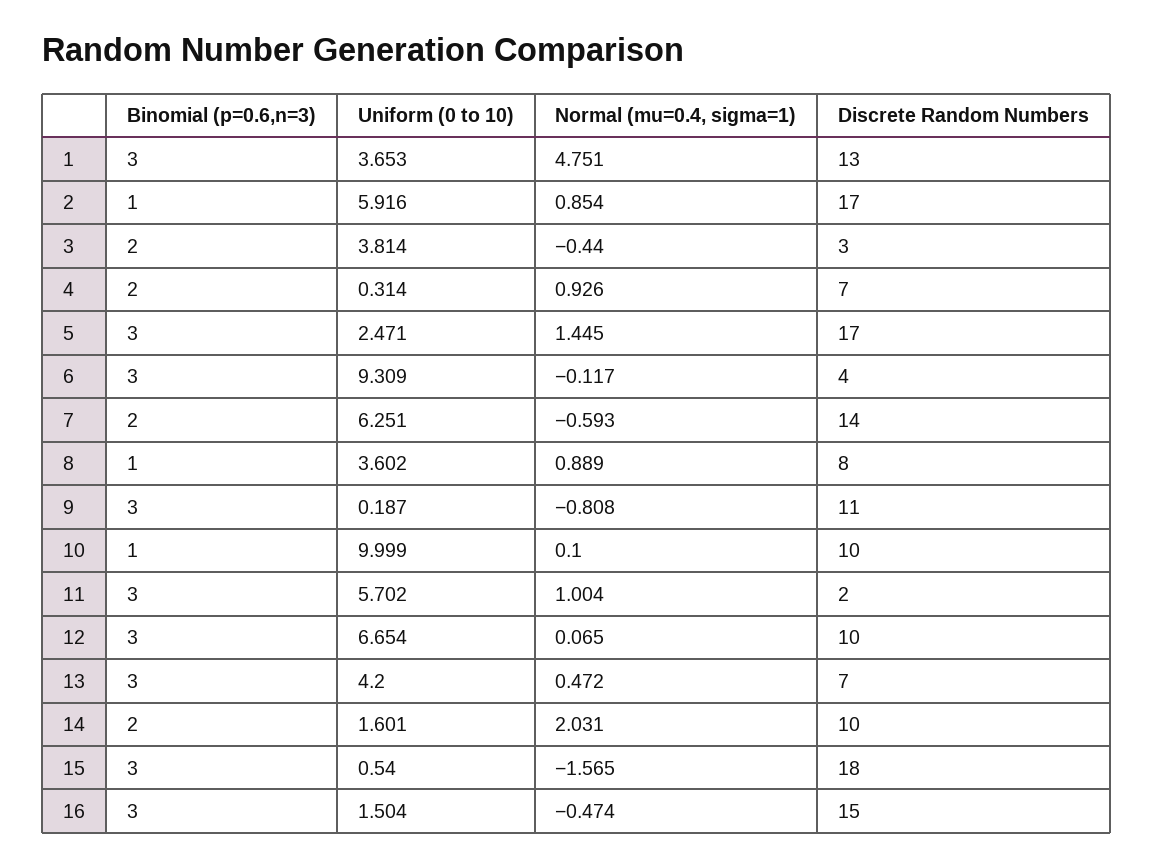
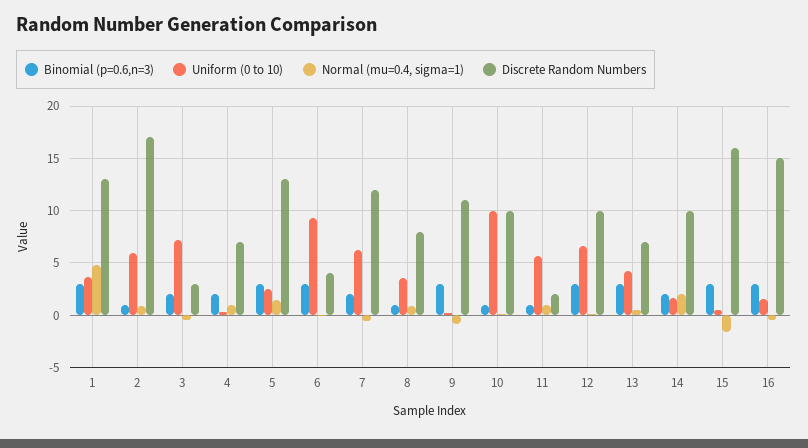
  {
    "Binomial (p=0.6,n=3)": {
      "1": 3,
      "2": 1,
      "3": 2,
      "4": 2,
      "5": 3,
      "6": 3,
      "7": 2,
      "8": 1,
      "9": 3,
      "10": 1,
-     "11": 3,
+     "11": 1,
      "12": 3,
      "13": 3,
      "14": 2,
      "15": 3,
      "16": 3
    },
    "Uniform (0 to 10)": {
      "1": 3.653,
      "2": 5.916,
-     "3": 3.814,
+     "3": 7,
      "4": 0.314,
      "5": 2.471,
      "6": 9.309,
      "7": 6.251,
      "8": 3.602,
      "9": 0.187,
      "10": 9.999,
      "11": 5.702,
      "12": 6.654,
      "13": 4.2,
      "14": 1.601,
      "15": 0.54,
      "16": 1.504
    },
    "Normal (mu=0.4, sigma=1)": {
      "1": 4.751,
      "2": 0.854,
      "3": -0.44,
      "4": 0.926,
      "5": 1.445,
      "6": -0.117,
      "7": -0.593,
      "8": 0.889,
      "9": -0.808,
      "10": 0.1,
      "11": 1.004,
      "12": 0.065,
      "13": 0.472,
      "14": 2.031,
      "15": -1.565,
      "16": -0.474
    },
    "Discrete Random Numbers": {
      "1": 13,
      "2": 17,
      "3": 3,
      "4": 7,
-     "5": 17,
+     "5": 13,
      "6": 4,
-     "7": 14,
+     "7": 12,
      "8": 8,
      "9": 11,
      "10": 10,
      "11": 2,
      "12": 10,
      "13": 7,
      "14": 10,
-     "15": 18,
+     "15": 16,
      "16": 15
    }
  }

